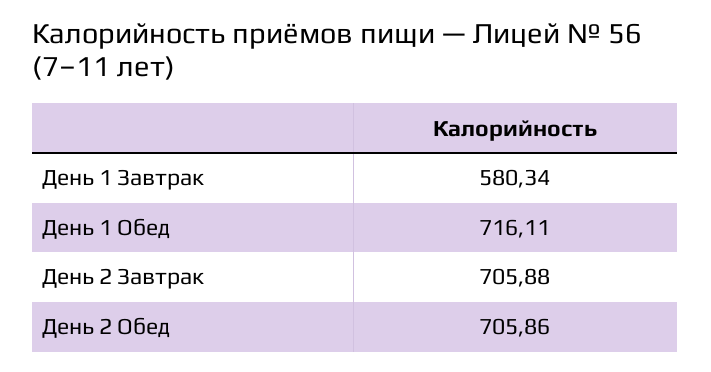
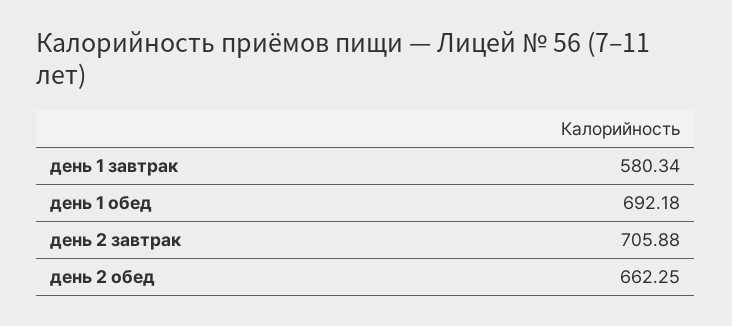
  {
    "День 1 Завтрак": 580.34,
-   "День 1 Обед": 716.11,
+   "День 1 Обед": 692.18,
    "День 2 Завтрак": 705.88,
-   "День 2 Обед": 705.86
+   "День 2 Обед": 662.25
  }

